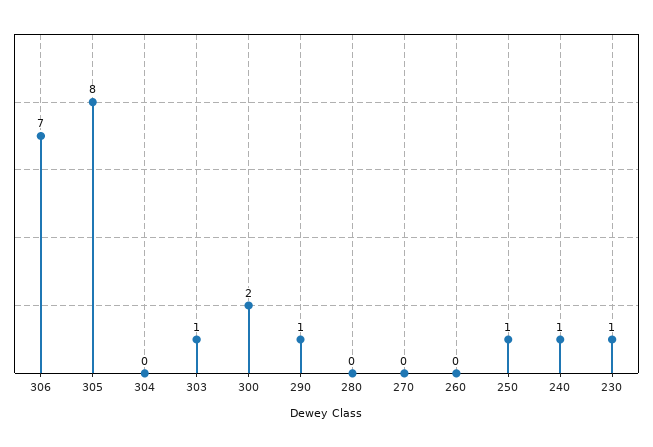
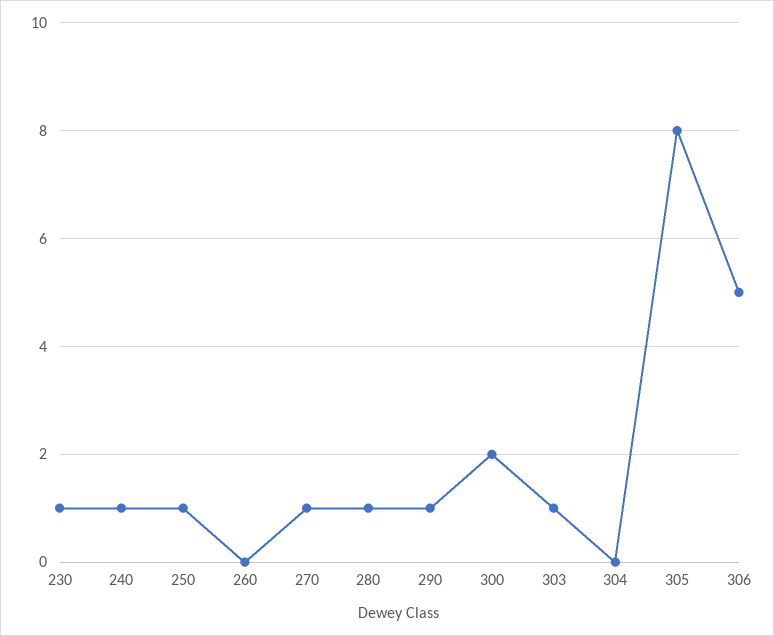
  {
-   "306": 7,
+   "306": 5,
    "305": 8,
    "304": 0,
    "303": 1,
    "300": 2,
    "290": 1,
-   "280": 0,
+   "280": 1,
-   "270": 0,
+   "270": 1,
    "260": 0,
    "250": 1,
    "240": 1,
    "230": 1
  }

